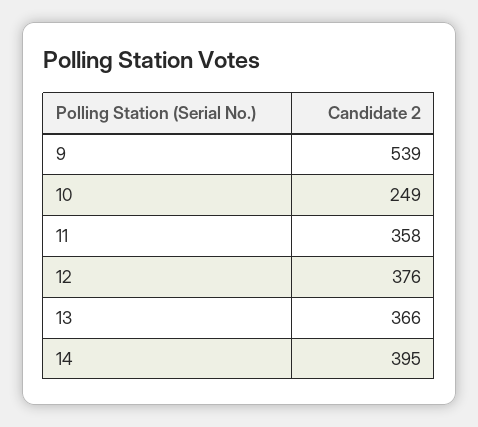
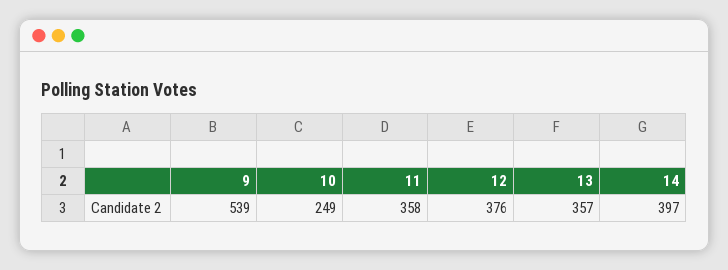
  {
    "9": 539,
    "10": 249,
    "11": 358,
    "12": 376,
-   "13": 366,
+   "13": 357,
-   "14": 395
+   "14": 397
  }

